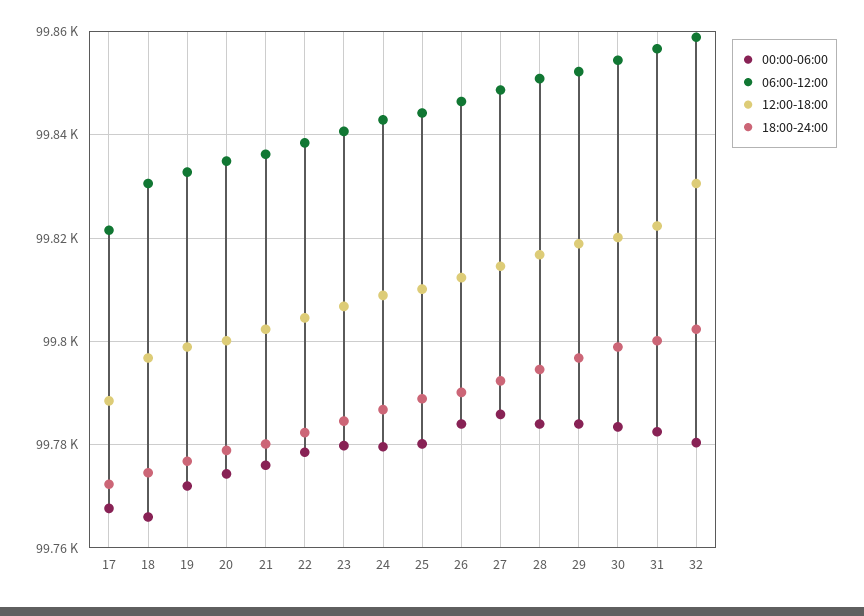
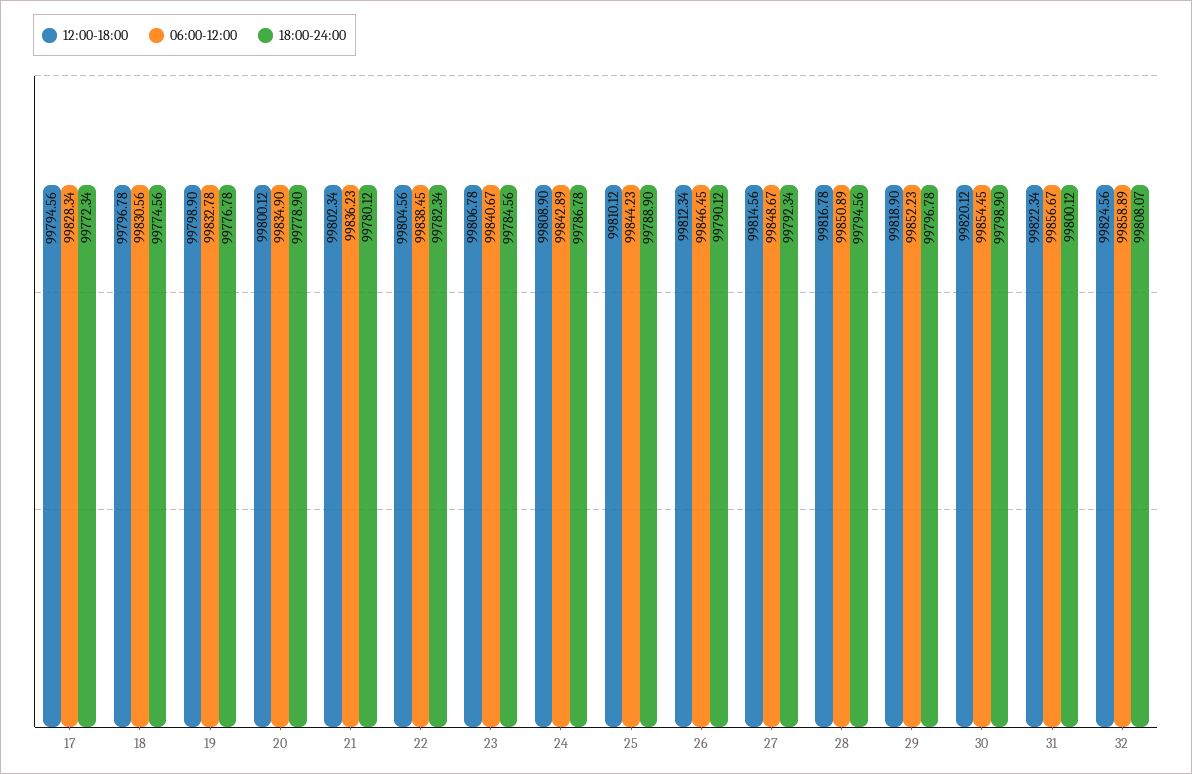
  {
-   "00:00-06:00": {
-     "17": 99768,
-     "18": 99766,
-     "19": 99772,
-     "20": 99774,
-     "21": 99776,
-     "22": 99778,
-     "23": 99780,
-     "24": 99780,
-     "25": 99780,
-     "26": 99784,
-     "27": 99786,
-     "28": 99784,
-     "29": 99784,
-     "30": 99784,
-     "31": 99782,
-     "32": 99780
-   },
    "06:00-12:00": {
-     "17": 99822,
+     "17": 99828.34,
      "18": 99830.56,
      "19": 99832.78,
      "20": 99834.9,
      "21": 99836.23,
      "22": 99838.45,
      "23": 99840.67,
      "24": 99842.89,
      "25": 99844.23,
      "26": 99846.45,
      "27": 99848.67,
      "28": 99850.89,
      "29": 99852.23,
      "30": 99854.45,
      "31": 99856.67,
      "32": 99858.89
    },
    "12:00-18:00": {
-     "17": 99788,
+     "17": 99794.56,
      "18": 99796.78,
      "19": 99798.9,
      "20": 99800.12,
      "21": 99802.34,
      "22": 99804.56,
      "23": 99806.78,
      "24": 99808.9,
      "25": 99810.12,
      "26": 99812.34,
      "27": 99814.56,
      "28": 99816.78,
      "29": 99818.9,
      "30": 99820.12,
      "31": 99822.34,
-     "32": 99830
+     "32": 99824.56
    },
    "18:00-24:00": {
      "17": 99772.34,
      "18": 99774.56,
      "19": 99776.78,
      "20": 99778.9,
      "21": 99780.12,
      "22": 99782.34,
      "23": 99784.56,
      "24": 99786.78,
      "25": 99788.9,
      "26": 99790.12,
      "27": 99792.34,
      "28": 99794.56,
      "29": 99796.78,
      "30": 99798.9,
      "31": 99800.12,
-     "32": 99802
+     "32": 99808.07
    }
  }

